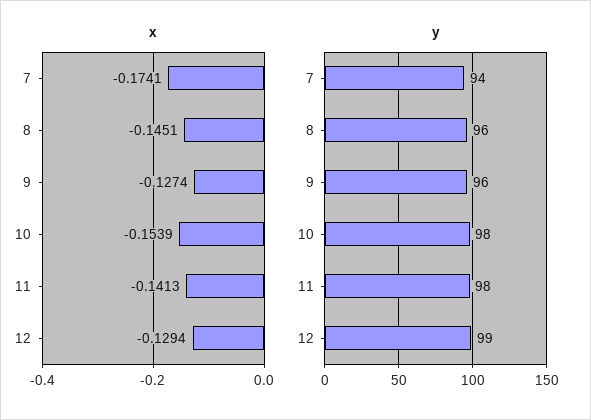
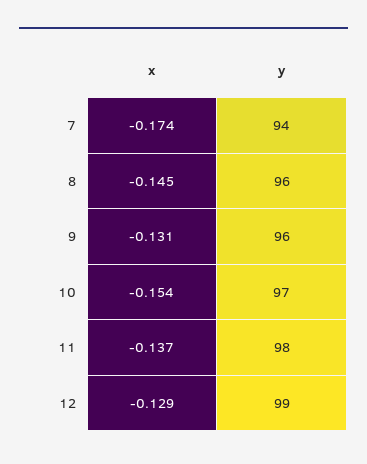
  {
    "x": {
      "7": -0.1741,
      "8": -0.1451,
-     "9": -0.1274,
+     "9": -0.131,
      "10": -0.1539,
-     "11": -0.1413,
+     "11": -0.137,
      "12": -0.1294
    },
    "y": {
      "7": 94,
      "8": 96,
      "9": 96,
-     "10": 98,
+     "10": 97,
      "11": 98,
      "12": 99
    }
  }

